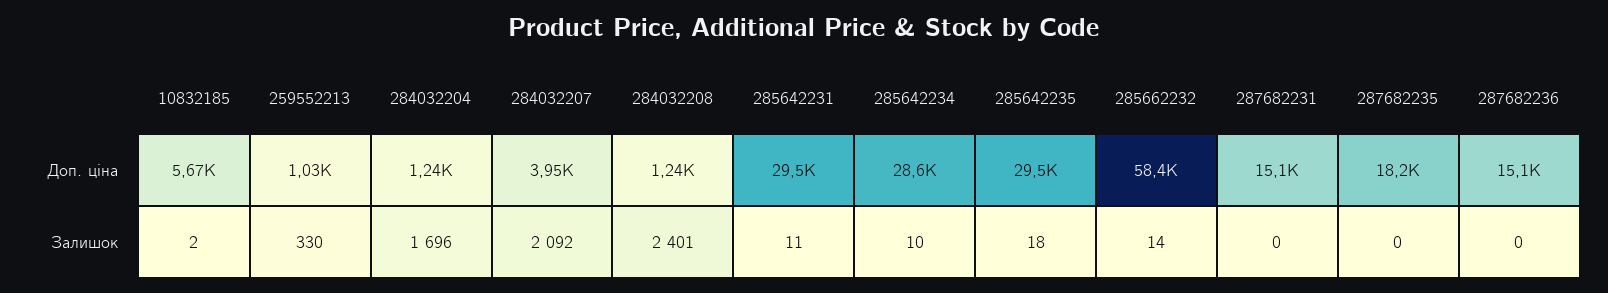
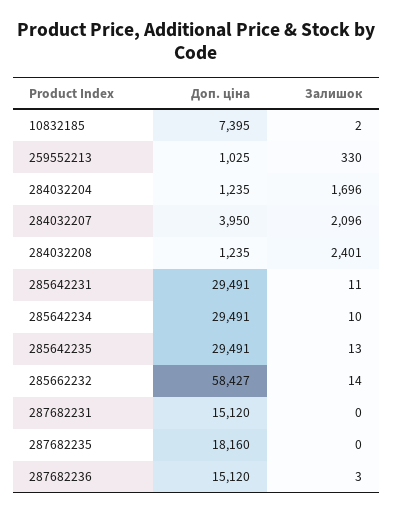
  {
    "10832185": {
-     "Доп. ціна": 5670,
+     "Доп. ціна": 7395,
      "Залишок": 2
    },
    "259552213": {
      "Доп. ціна": 1025,
      "Залишок": 330
    },
    "284032204": {
      "Доп. ціна": 1235,
      "Залишок": 1696
    },
    "284032207": {
      "Доп. ціна": 3950,
-     "Залишок": 2092
+     "Залишок": 2096
    },
    "284032208": {
      "Доп. ціна": 1235,
      "Залишок": 2401
    },
    "285642231": {
      "Доп. ціна": 29491,
      "Залишок": 11
    },
    "285642234": {
-     "Доп. ціна": 28600,
+     "Доп. ціна": 29491,
      "Залишок": 10
    },
    "285642235": {
      "Доп. ціна": 29491,
-     "Залишок": 18
+     "Залишок": 13
    },
    "285662232": {
      "Доп. ціна": 58427,
      "Залишок": 14
    },
    "287682231": {
      "Доп. ціна": 15120,
      "Залишок": 0
    },
    "287682235": {
      "Доп. ціна": 18160,
      "Залишок": 0
    },
    "287682236": {
      "Доп. ціна": 15120,
-     "Залишок": 0
+     "Залишок": 3
    }
  }

